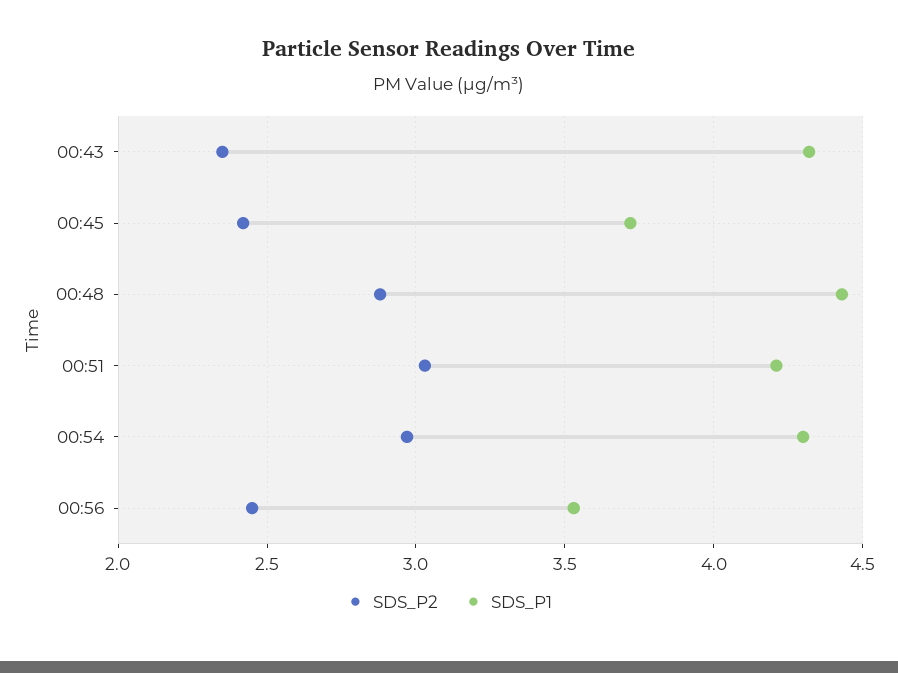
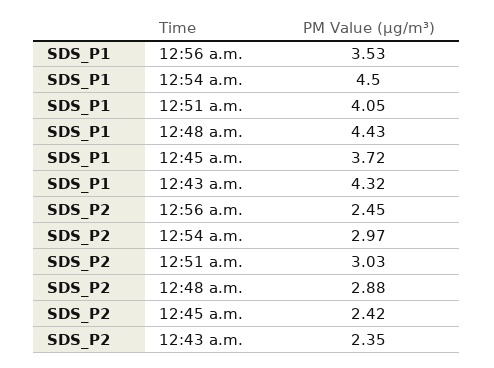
  {
    "SDS_P2": {
      "00:43": 2.35,
      "00:45": 2.42,
      "00:48": 2.88,
      "00:51": 3.03,
      "00:54": 2.97,
      "00:56": 2.45
    },
    "SDS_P1": {
      "00:43": 4.32,
      "00:45": 3.72,
      "00:48": 4.43,
-     "00:51": 4.2,
+     "00:51": 4.05,
-     "00:54": 4.3,
+     "00:54": 4.5,
      "00:56": 3.53
    }
  }

